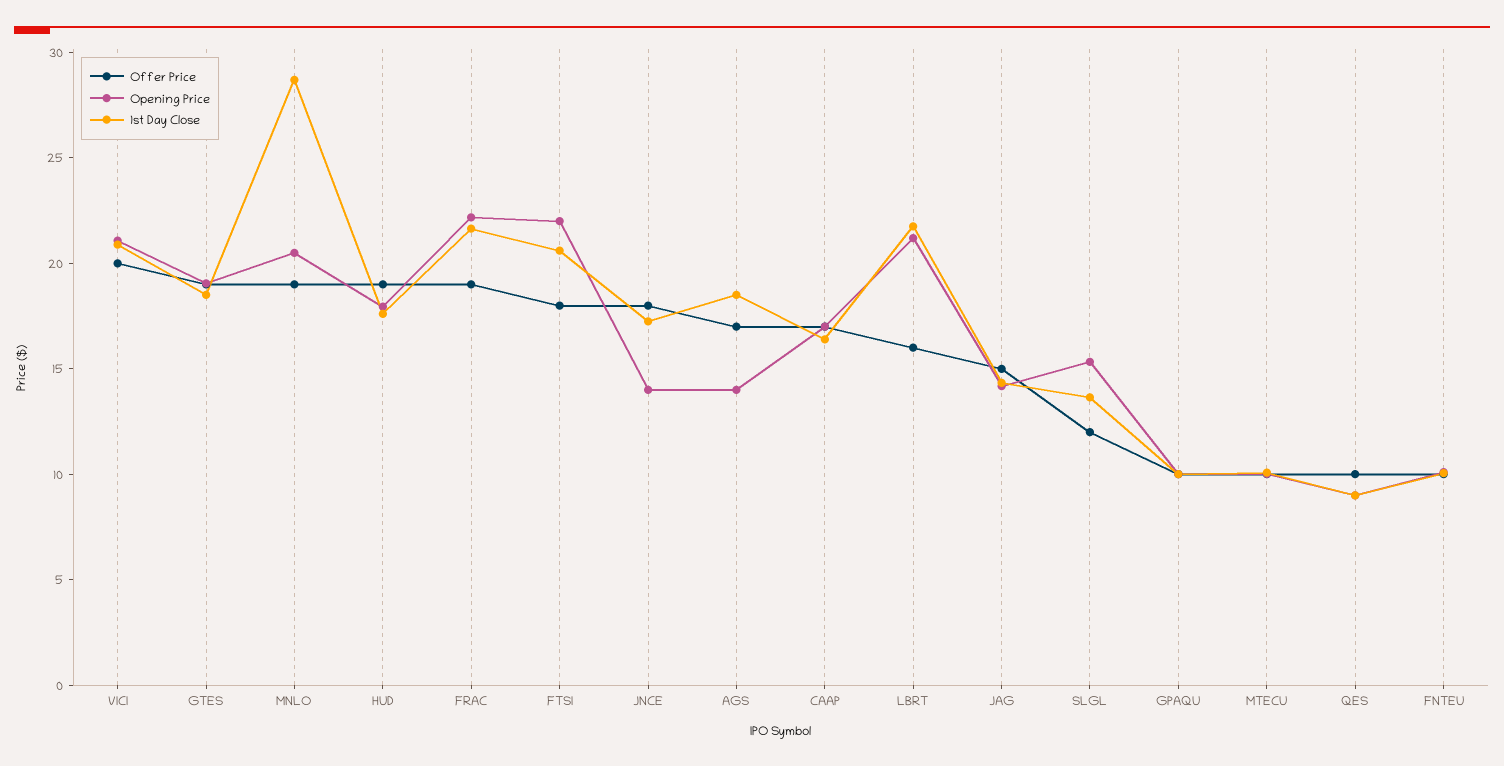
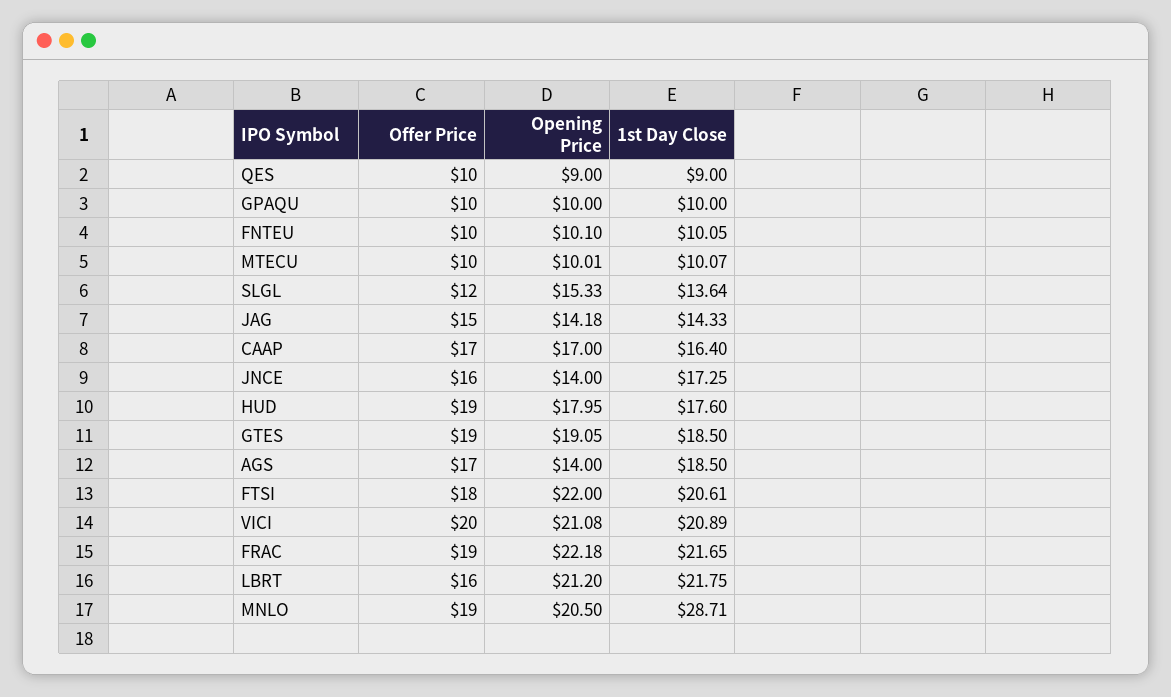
  {
    "Offer Price": {
      "VICI": 20,
      "GTES": 19,
      "MNLO": 19,
      "HUD": 19,
      "FRAC": 19,
      "FTSI": 18,
-     "JNCE": 18,
+     "JNCE": 16,
      "AGS": 17,
      "CAAP": 17,
      "LBRT": 16,
      "JAG": 15,
      "SLGL": 12,
      "GPAQU": 10,
      "MTECU": 10,
      "QES": 10,
      "FNTEU": 10
    },
    "Opening Price": {
      "VICI": 21.08,
      "GTES": 19.05,
      "MNLO": 20.5,
      "HUD": 17.95,
      "FRAC": 22.18,
      "FTSI": 22,
      "JNCE": 14,
      "AGS": 14,
      "CAAP": 17,
      "LBRT": 21.2,
      "JAG": 14.18,
      "SLGL": 15.33,
      "GPAQU": 10,
      "MTECU": 10.01,
      "QES": 9,
      "FNTEU": 10.1
    },
    "1st Day Close": {
      "VICI": 20.89,
      "GTES": 18.5,
      "MNLO": 28.71,
      "HUD": 17.6,
      "FRAC": 21.65,
      "FTSI": 20.61,
      "JNCE": 17.25,
      "AGS": 18.5,
      "CAAP": 16.4,
      "LBRT": 21.75,
      "JAG": 14.33,
      "SLGL": 13.64,
      "GPAQU": 10,
      "MTECU": 10.07,
      "QES": 9,
      "FNTEU": 10.05
    }
  }

